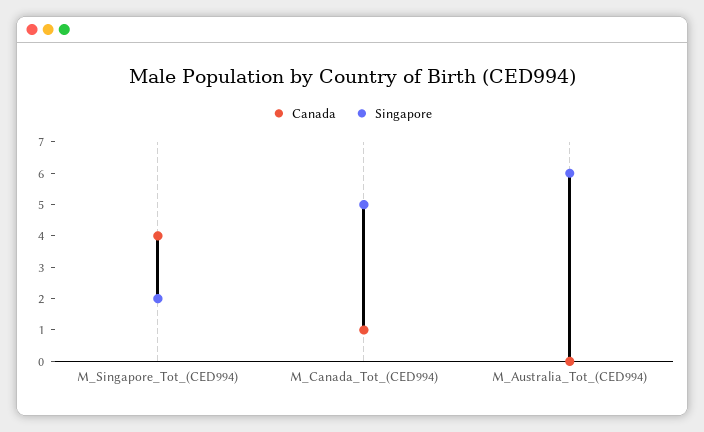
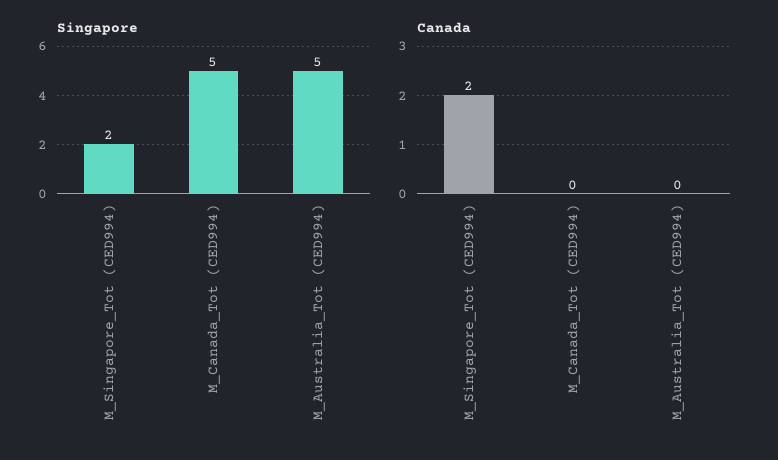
  {
    "Canada": {
-     "M_Singapore_Tot_(CED994)": 4,
+     "M_Singapore_Tot_(CED994)": 2,
-     "M_Canada_Tot_(CED994)": 1,
+     "M_Canada_Tot_(CED994)": 0,
      "M_Australia_Tot_(CED994)": 0
    },
    "Singapore": {
      "M_Singapore_Tot_(CED994)": 2,
      "M_Canada_Tot_(CED994)": 5,
-     "M_Australia_Tot_(CED994)": 6
+     "M_Australia_Tot_(CED994)": 5
    }
  }

